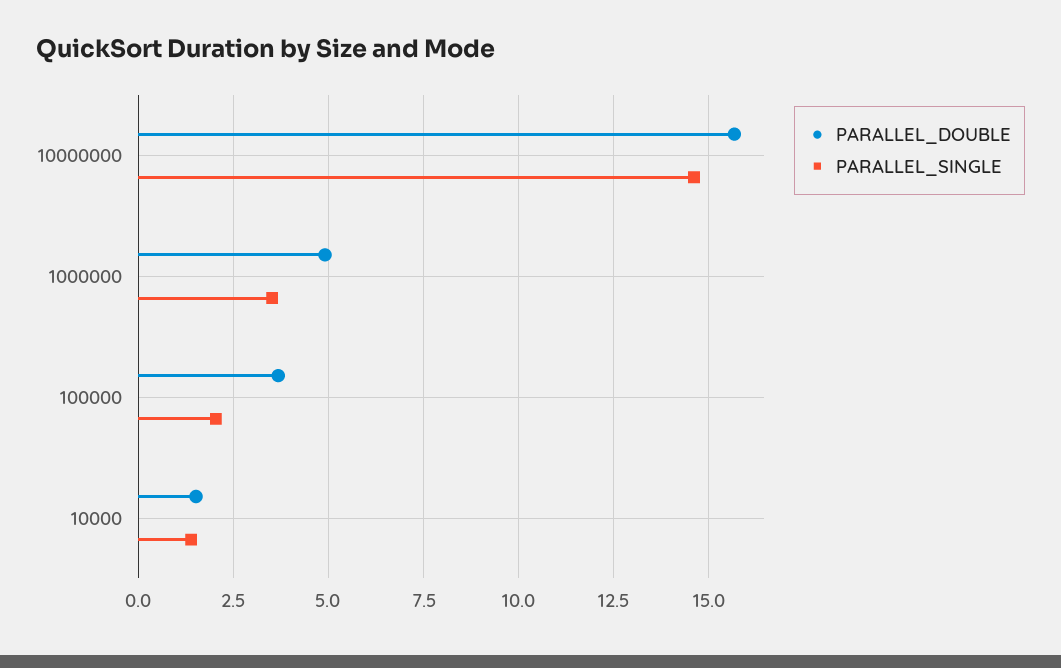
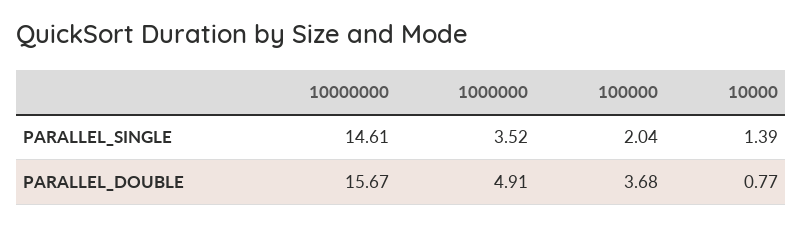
  {
    "PARALLEL_DOUBLE": {
      "10000000": 15.67,
      "1000000": 4.91,
      "100000": 3.68,
-     "10000": 1.5
+     "10000": 0.77
    },
    "PARALLEL_SINGLE": {
      "10000000": 14.61,
      "1000000": 3.52,
      "100000": 2.04,
      "10000": 1.39
    }
  }

